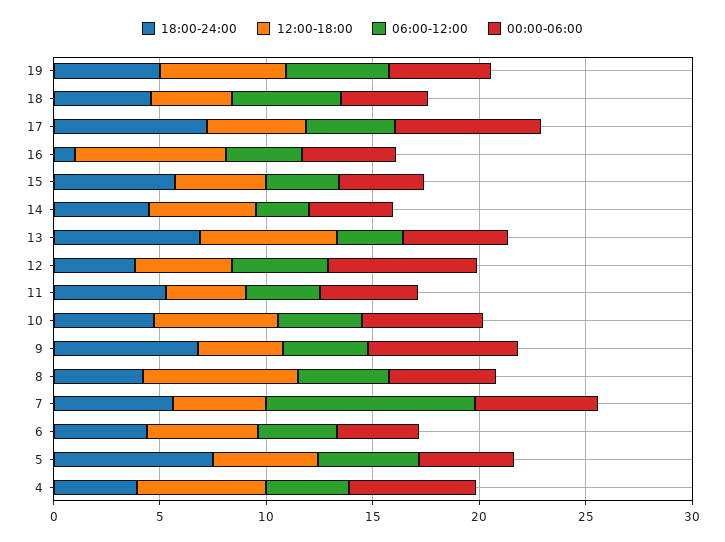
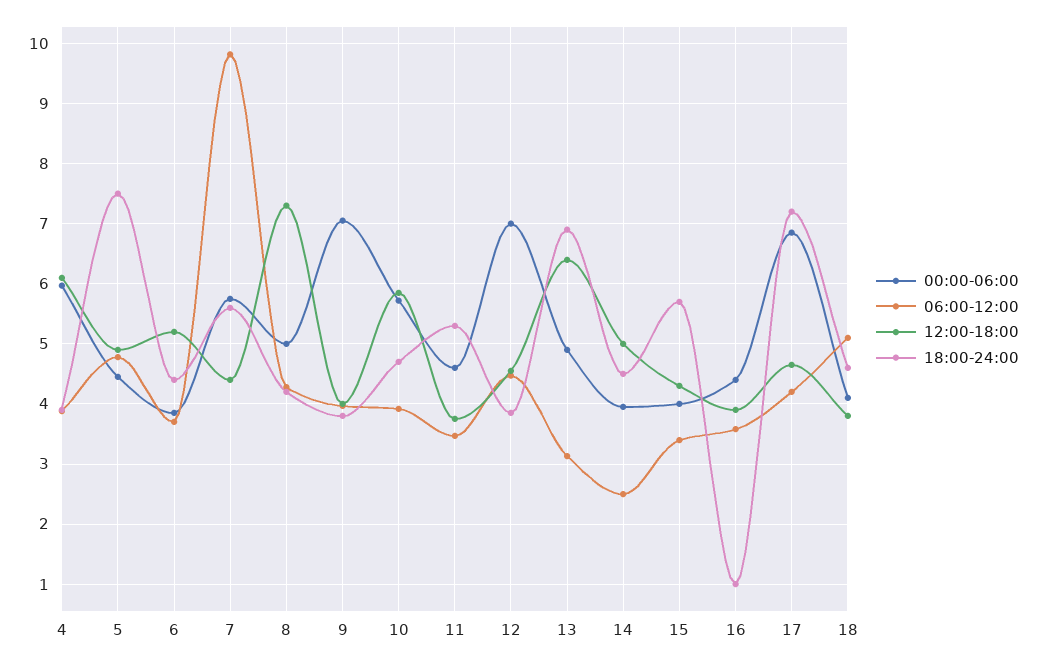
  {
    "18:00-24:00": {
-     "19": 5,
      "18": 4.6,
      "17": 7.2,
      "16": 1,
      "15": 5.7,
      "14": 4.5,
      "13": 6.9,
      "12": 3.9,
      "11": 5.3,
      "10": 4.7,
-     "9": 7,
+     "9": 3.8,
      "8": 4.2,
      "7": 5.6,
      "6": 4.4,
      "5": 7.5,
      "4": 3.9
    },
    "12:00-18:00": {
-     "19": 6,
      "18": 3.8,
      "17": 4.7,
-     "16": 7,
+     "16": 3.9,
      "15": 4.3,
      "14": 5,
      "13": 6.4,
      "12": 4.6,
      "11": 3.8,
      "10": 5.9,
      "9": 4,
      "8": 7.3,
      "7": 4.4,
      "6": 5.2,
      "5": 4.9,
      "4": 6.1
    },
    "06:00-12:00": {
-     "19": 5,
      "18": 5.1,
      "17": 4.2,
      "16": 3.6,
      "15": 3.4,
      "14": 2.5,
      "13": 3.1,
      "12": 4.5,
      "11": 3.5,
      "10": 3.9,
      "9": 4,
      "8": 4.3,
      "7": 9.8,
      "6": 3.7,
      "5": 4.8,
      "4": 3.9
    },
    "00:00-06:00": {
-     "19": 5,
      "18": 4.1,
      "17": 6.9,
      "16": 4.4,
      "15": 4,
      "14": 4,
      "13": 4.9,
      "12": 7,
      "11": 4.6,
      "10": 5.7,
      "9": 7.1,
      "8": 5,
      "7": 5.8,
      "6": 3.9,
      "5": 4.5,
      "4": 6
    }
  }

